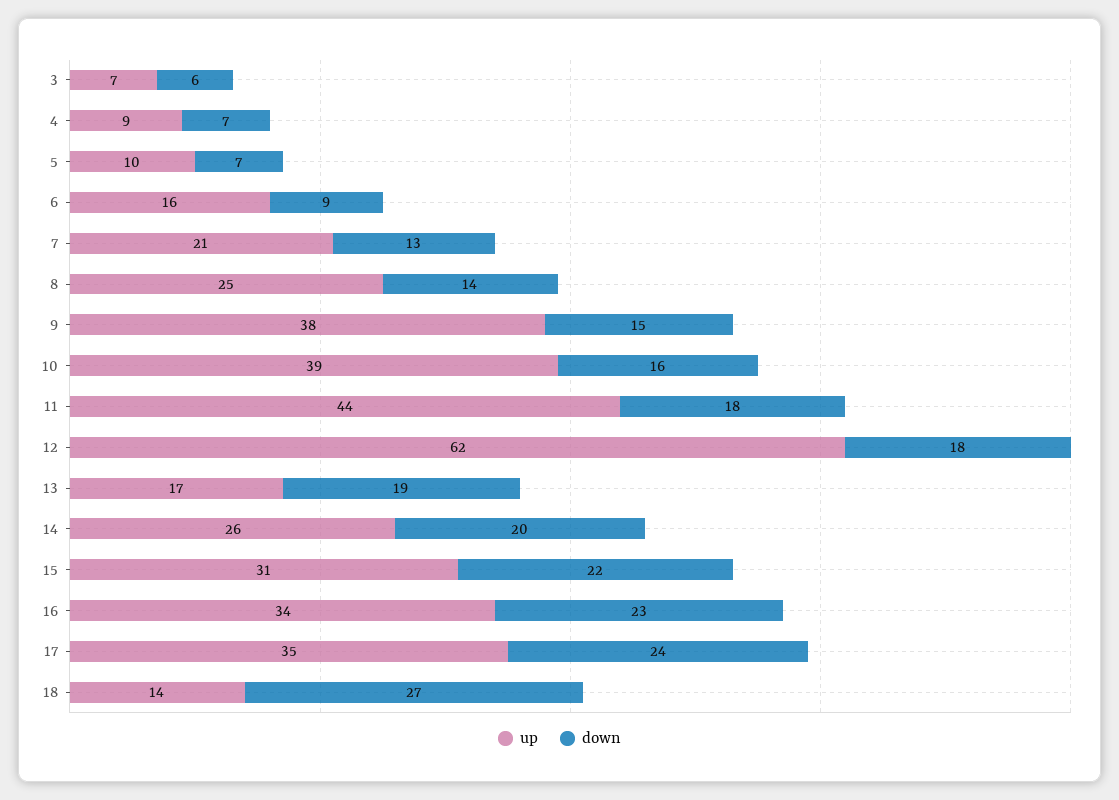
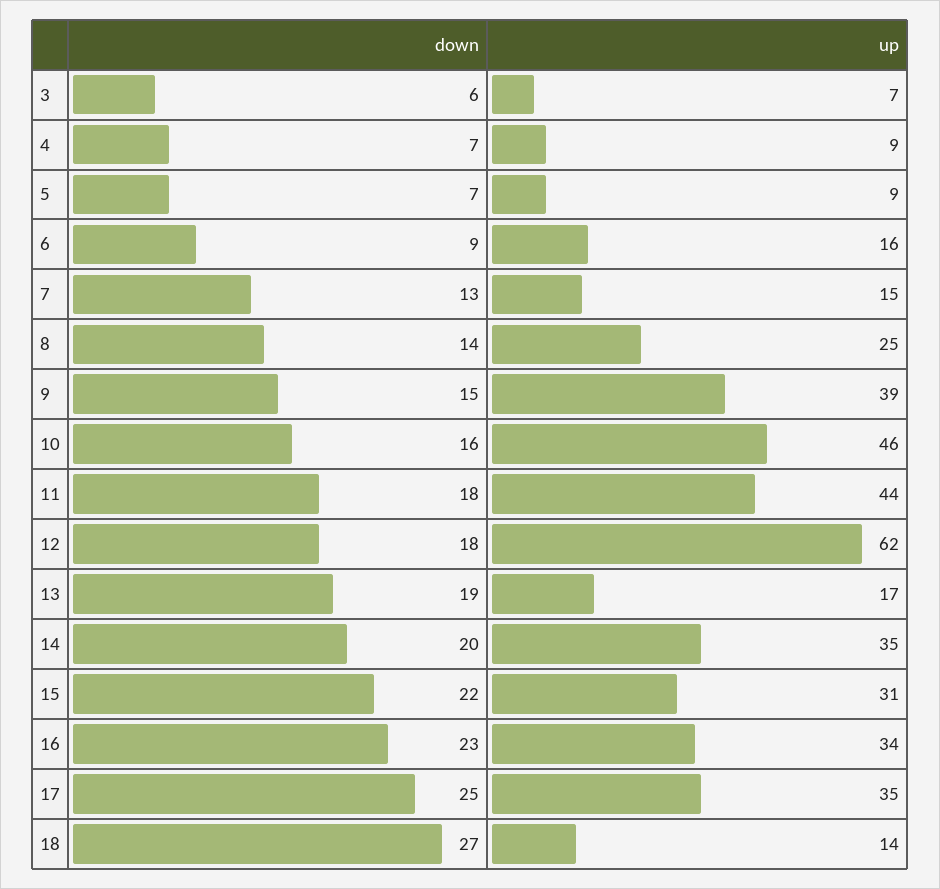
  {
    "up": {
      "3": 7,
      "4": 9,
-     "5": 10,
+     "5": 9,
      "6": 16,
-     "7": 21,
+     "7": 15,
      "8": 25,
-     "9": 38,
+     "9": 39,
-     "10": 39,
+     "10": 46,
      "11": 44,
      "12": 62,
      "13": 17,
-     "14": 26,
+     "14": 35,
      "15": 31,
      "16": 34,
      "17": 35,
      "18": 14
    },
    "down": {
      "3": 6,
      "4": 7,
      "5": 7,
      "6": 9,
      "7": 13,
      "8": 14,
      "9": 15,
      "10": 16,
      "11": 18,
      "12": 18,
      "13": 19,
      "14": 20,
      "15": 22,
      "16": 23,
-     "17": 24,
+     "17": 25,
      "18": 27
    }
  }

